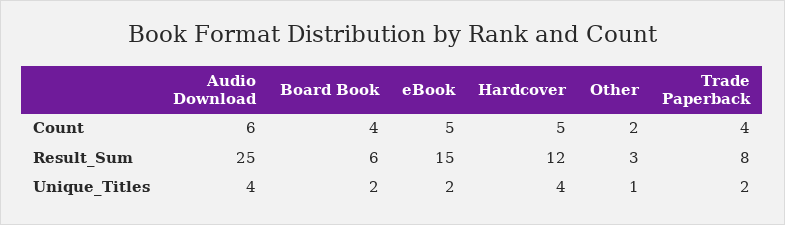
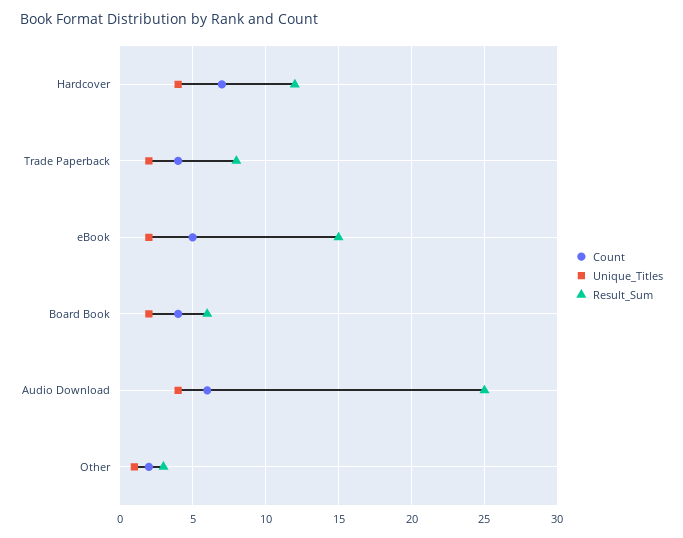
  {
    "Count": {
      "Audio Download": 6,
      "Board Book": 4,
      "eBook": 5,
-     "Hardcover": 5,
+     "Hardcover": 7,
      "Other": 2,
      "Trade Paperback": 4
    },
    "Result_Sum": {
      "Audio Download": 25,
      "Board Book": 6,
      "eBook": 15,
      "Hardcover": 12,
      "Other": 3,
      "Trade Paperback": 8
    },
    "Unique_Titles": {
      "Audio Download": 4,
      "Board Book": 2,
      "eBook": 2,
      "Hardcover": 4,
      "Other": 1,
      "Trade Paperback": 2
    }
  }

